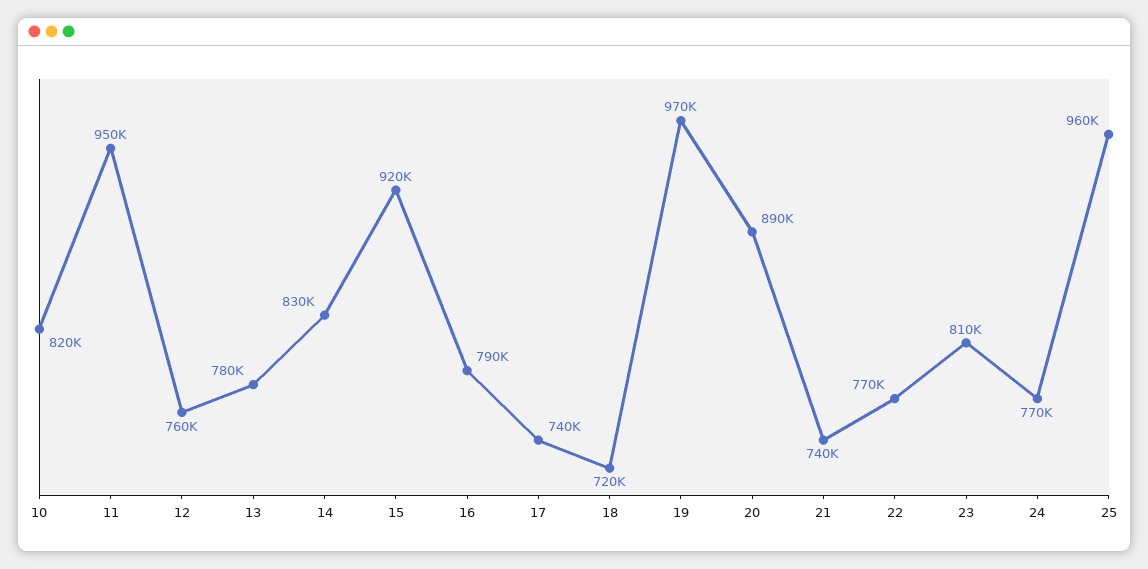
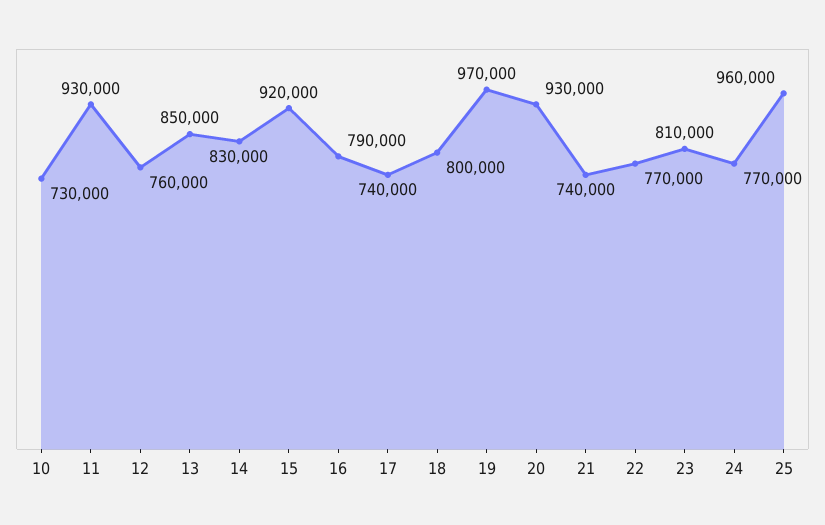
  {
-   "10": 820000,
+   "10": 730000,
-   "11": 950000,
+   "11": 930000,
    "12": 760000,
-   "13": 780000,
+   "13": 850000,
    "14": 830000,
    "15": 920000,
    "16": 790000,
    "17": 740000,
-   "18": 720000,
+   "18": 800000,
    "19": 970000,
-   "20": 890000,
+   "20": 930000,
    "21": 740000,
    "22": 770000,
    "23": 810000,
    "24": 770000,
    "25": 960000
  }

